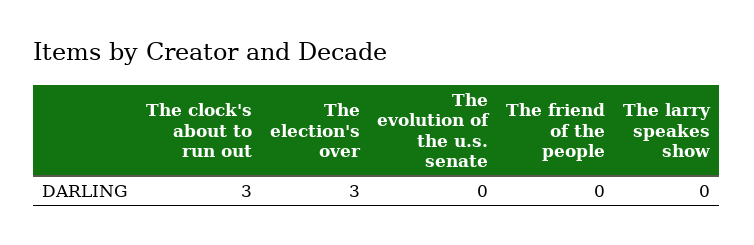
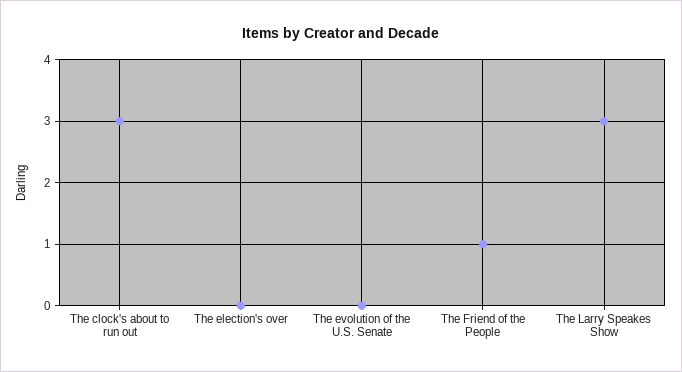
  {
    "The clock's about to run out": 3,
-   "The election's over": 3,
+   "The election's over": 0,
    "The evolution of the u.s. senate": 0,
-   "The friend of the people": 0,
+   "The friend of the people": 1,
-   "The larry speakes show": 0
+   "The larry speakes show": 3
  }

